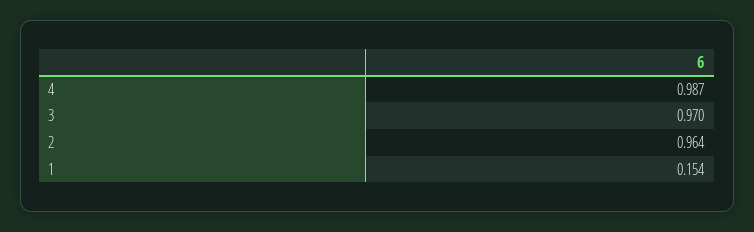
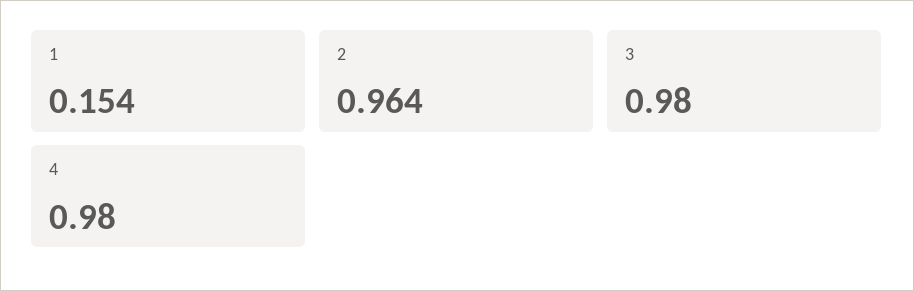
  {
-   "4": 0.987,
+   "4": 0.98,
-   "3": 0.97,
+   "3": 0.98,
    "2": 0.964,
    "1": 0.154
  }

